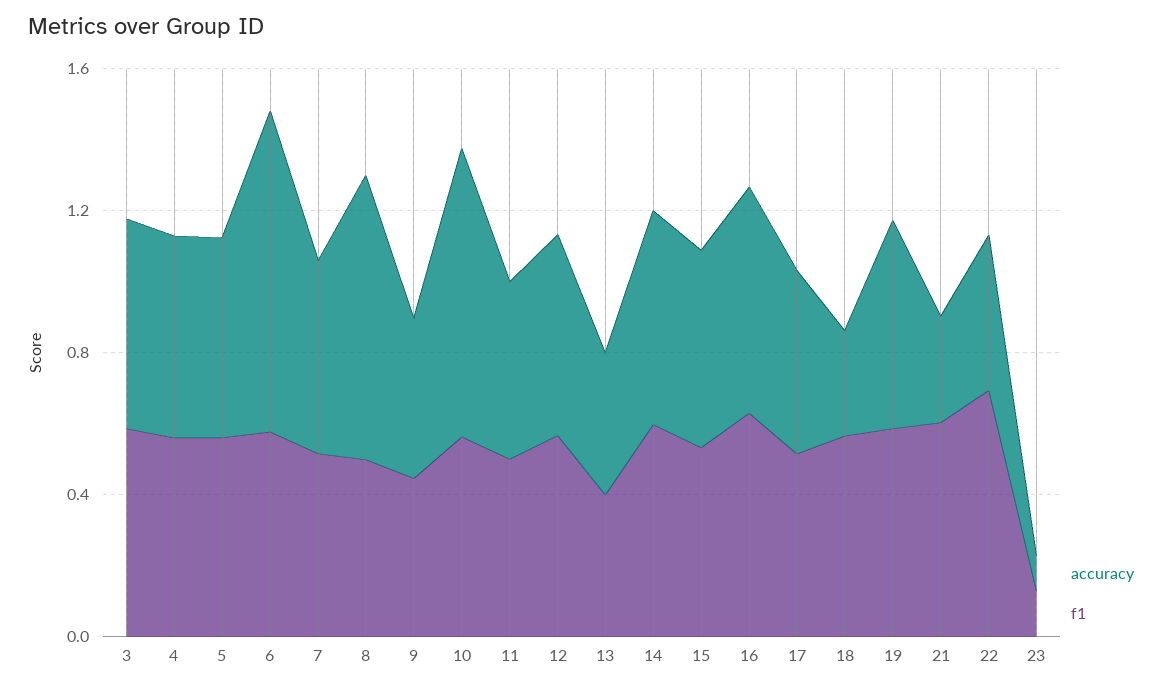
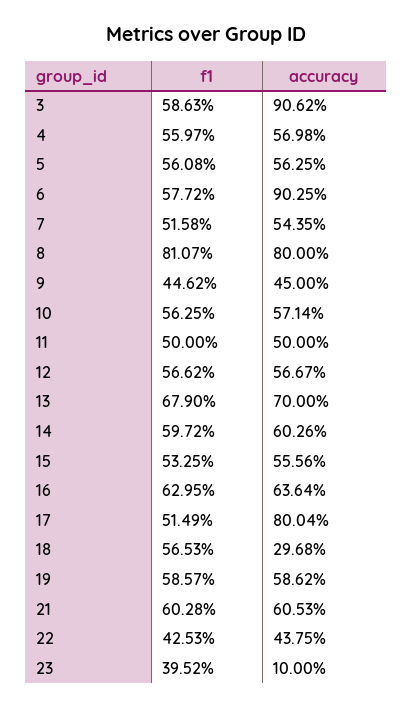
  {
    "accuracy": {
-     "3": 0.6,
+     "3": 0.9062,
      "4": 0.5698,
      "5": 0.5625,
      "6": 0.9025,
      "7": 0.5435,
      "8": 0.8,
      "9": 0.45,
-     "10": 0.8,
+     "10": 0.5714,
      "11": 0.5,
      "12": 0.5667,
-     "13": 0.4,
+     "13": 0.7,
      "14": 0.6026,
      "15": 0.5556,
      "16": 0.6364,
-     "17": 0.5,
+     "17": 0.8004,
      "18": 0.2968,
      "19": 0.5862,
-     "21": 0.3,
+     "21": 0.6053,
      "22": 0.4375,
      "23": 0.1
    },
    "f1": {
      "3": 0.5863,
      "4": 0.5597,
      "5": 0.5608,
      "6": 0.5772,
      "7": 0.5158,
-     "8": 0.5,
+     "8": 0.8107,
      "9": 0.4462,
      "10": 0.5625,
      "11": 0.5,
      "12": 0.5662,
-     "13": 0.4,
+     "13": 0.679,
      "14": 0.5972,
      "15": 0.5325,
      "16": 0.6295,
      "17": 0.5149,
      "18": 0.5653,
      "19": 0.5857,
      "21": 0.6028,
-     "22": 0.7,
+     "22": 0.4253,
-     "23": 0.1
+     "23": 0.3952
    }
  }

